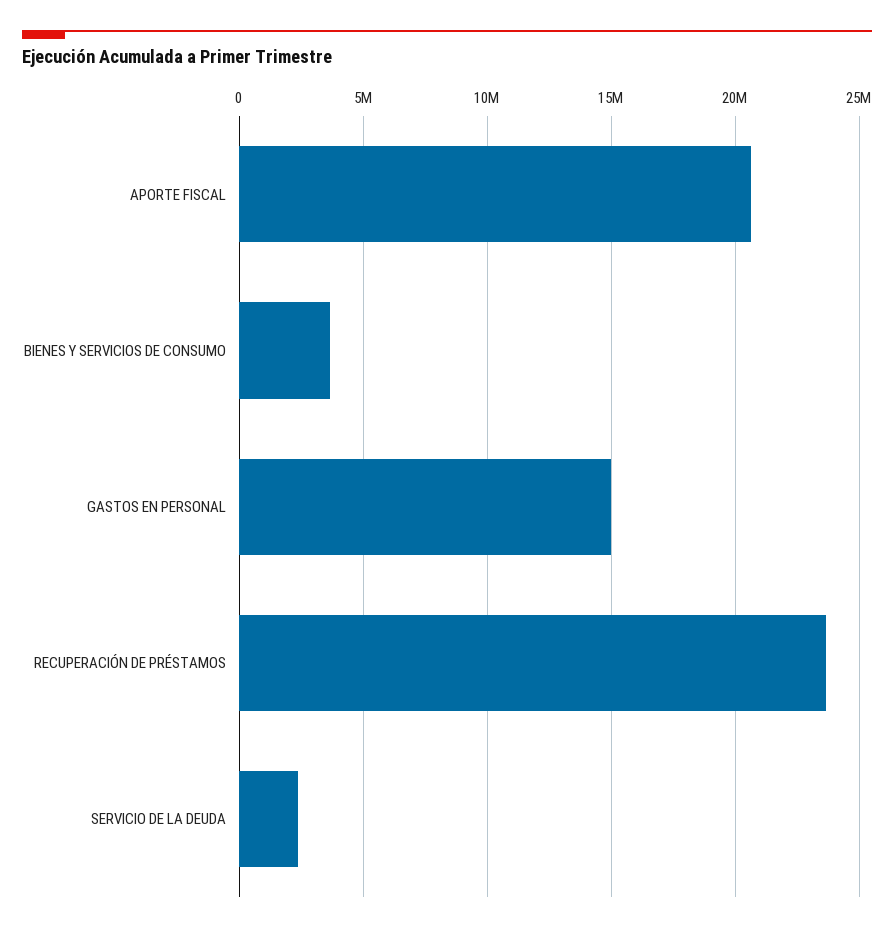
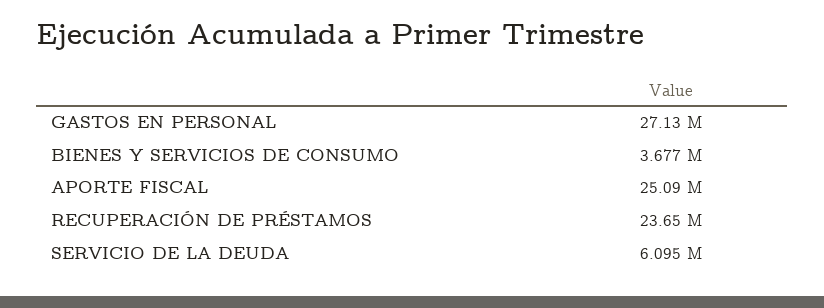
  {
-   "APORTE FISCAL": 20500000,
+   "APORTE FISCAL": 25090000,
    "BIENES Y SERVICIOS DE CONSUMO": 3677000,
-   "GASTOS EN PERSONAL": 15000000,
+   "GASTOS EN PERSONAL": 27130000,
    "RECUPERACIÓN DE PRÉSTAMOS": 23650000,
-   "SERVICIO DE LA DEUDA": 2500000
+   "SERVICIO DE LA DEUDA": 6095000
  }

